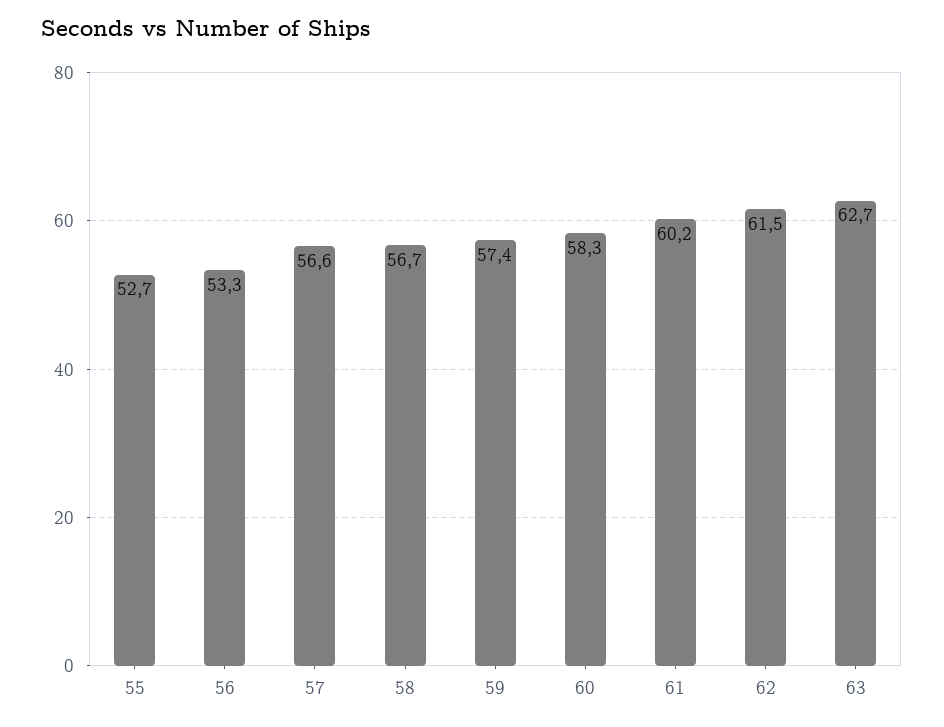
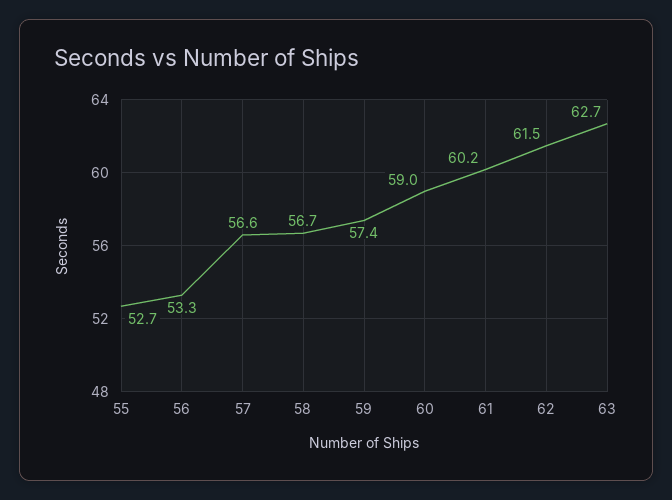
  {
    "55": 52.7,
    "56": 53.3,
    "57": 56.6,
    "58": 56.7,
    "59": 57.4,
-   "60": 58.3,
+   "60": 59,
    "61": 60.2,
    "62": 61.5,
    "63": 62.7
  }

